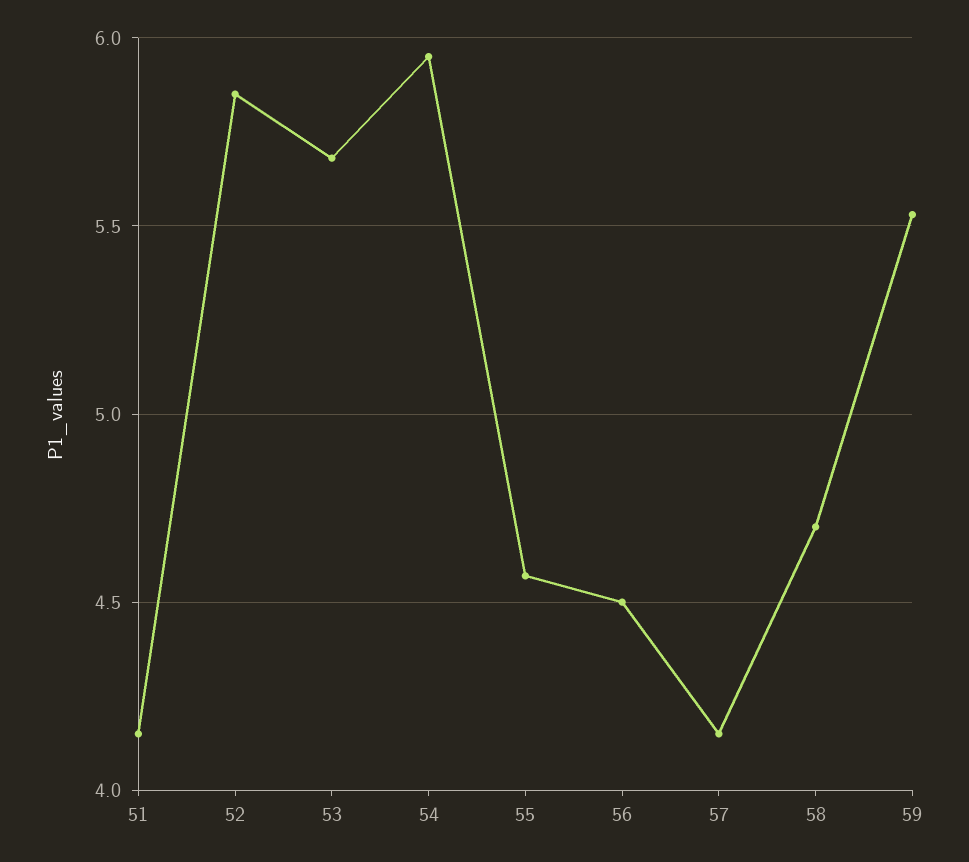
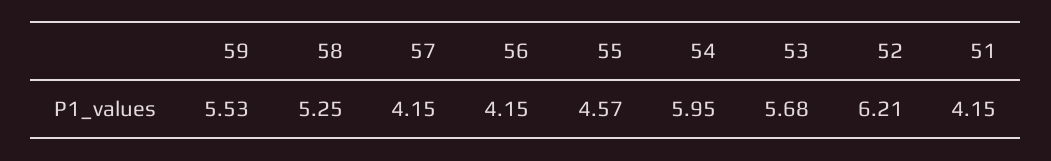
  {
    "51": 4.15,
-   "52": 5.85,
+   "52": 6.21,
    "53": 5.68,
    "54": 5.95,
    "55": 4.57,
-   "56": 4.5,
+   "56": 4.15,
    "57": 4.15,
-   "58": 4.7,
+   "58": 5.25,
    "59": 5.53
  }

